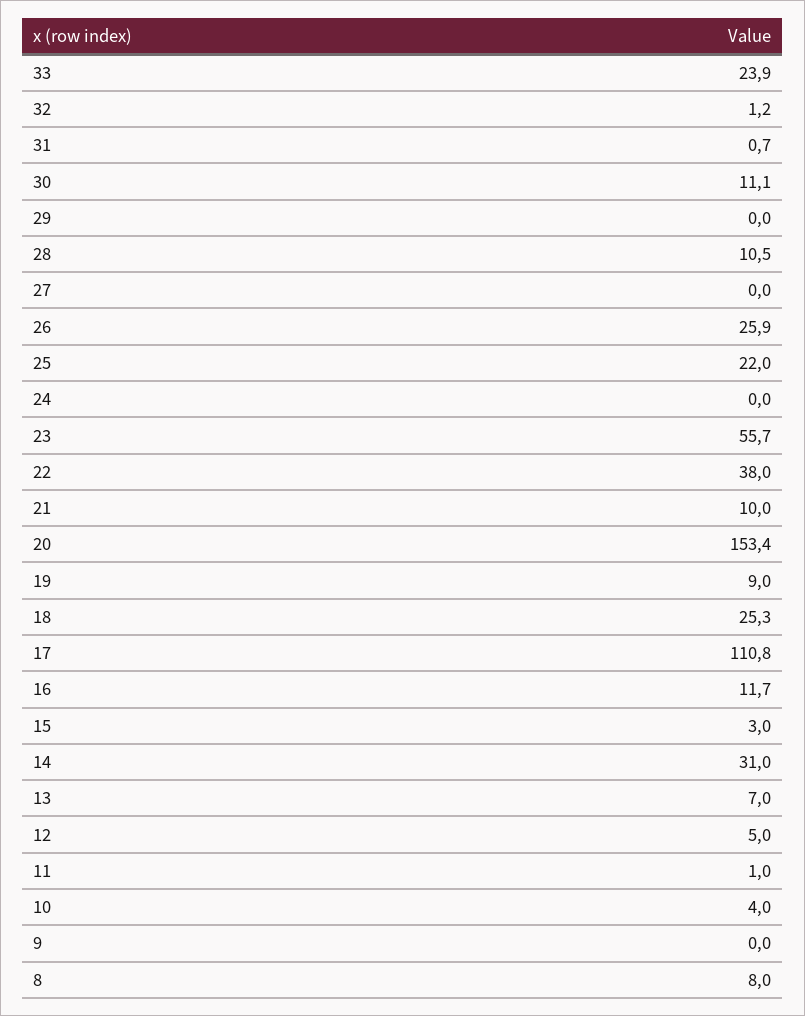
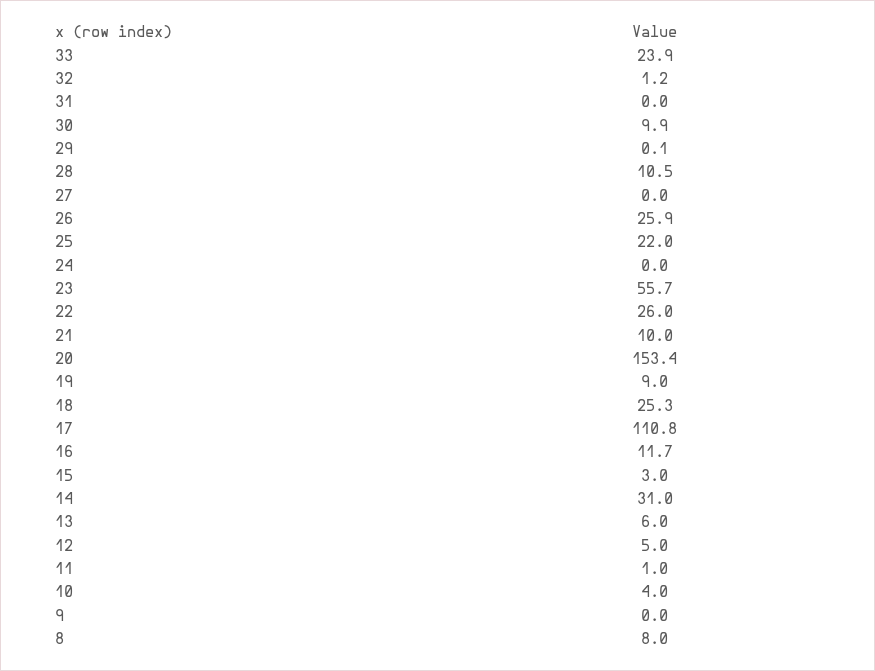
  {
    "33": 23.9,
    "32": 1.2,
-   "31": 0.7,
+   "31": 0,
-   "30": 11.1,
+   "30": 9.9,
-   "29": 0,
+   "29": 0.1,
    "28": 10.5,
    "27": 0,
    "26": 25.9,
    "25": 22,
    "24": 0,
    "23": 55.7,
-   "22": 38,
+   "22": 26,
    "21": 10,
    "20": 153.4,
    "19": 9,
    "18": 25.3,
    "17": 110.8,
    "16": 11.7,
    "15": 3,
    "14": 31,
-   "13": 7,
+   "13": 6,
    "12": 5,
    "11": 1,
    "10": 4,
    "9": 0,
    "8": 8
  }

